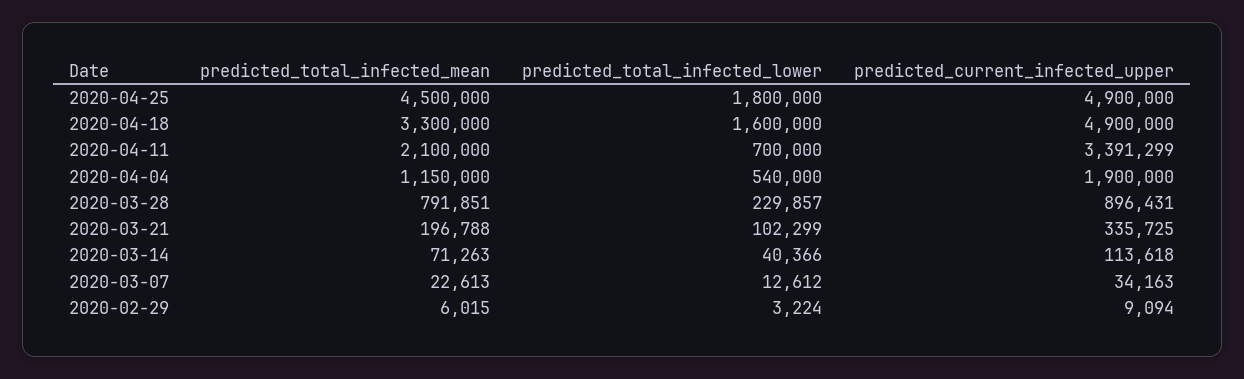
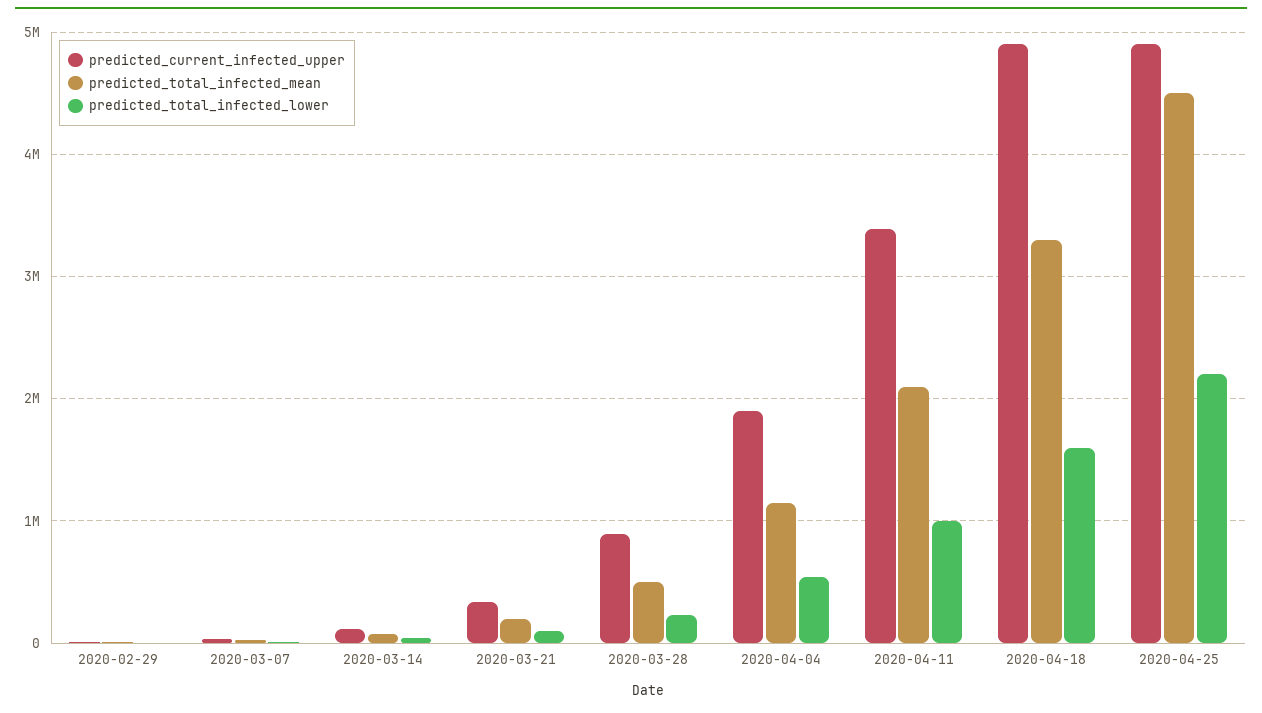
  {
    "predicted_total_infected_mean": {
      "2020-04-25": 4500000,
      "2020-04-18": 3300000,
      "2020-04-11": 2100000,
      "2020-04-04": 1150000,
-     "2020-03-28": 791851,
+     "2020-03-28": 500000,
      "2020-03-21": 196788,
      "2020-03-14": 71263,
      "2020-03-07": 22613,
      "2020-02-29": 6015
    },
    "predicted_total_infected_lower": {
-     "2020-04-25": 1800000,
+     "2020-04-25": 2200000,
      "2020-04-18": 1600000,
-     "2020-04-11": 700000,
+     "2020-04-11": 1000000,
      "2020-04-04": 540000,
      "2020-03-28": 229857,
      "2020-03-21": 102299,
      "2020-03-14": 40366,
      "2020-03-07": 12612,
      "2020-02-29": 3224
    },
    "predicted_current_infected_upper": {
      "2020-04-25": 4900000,
      "2020-04-18": 4900000,
      "2020-04-11": 3391299,
      "2020-04-04": 1900000,
      "2020-03-28": 896431,
      "2020-03-21": 335725,
      "2020-03-14": 113618,
      "2020-03-07": 34163,
      "2020-02-29": 9094
    }
  }

